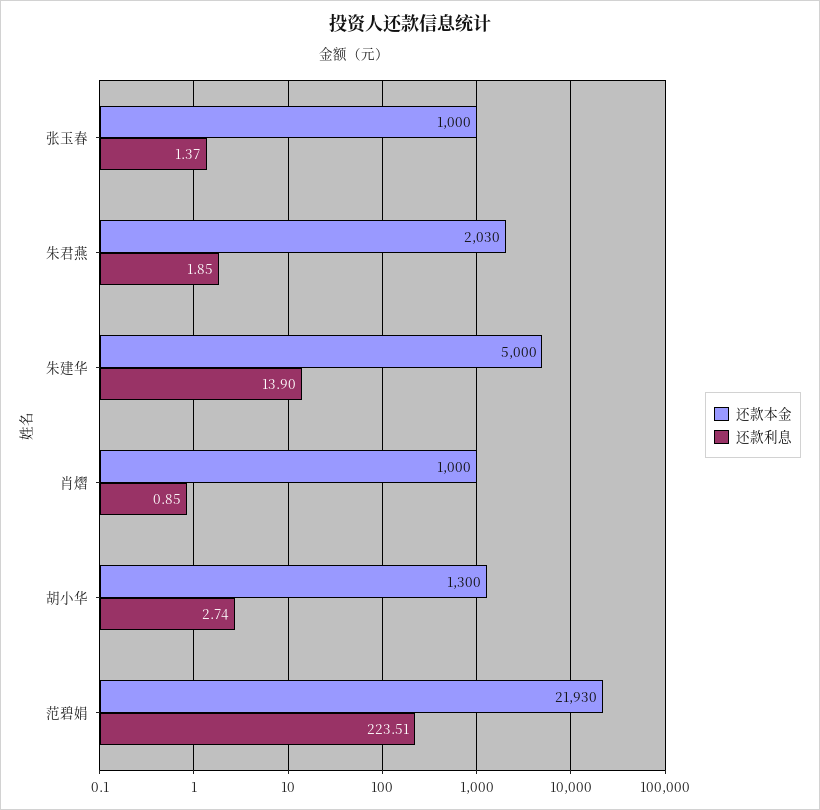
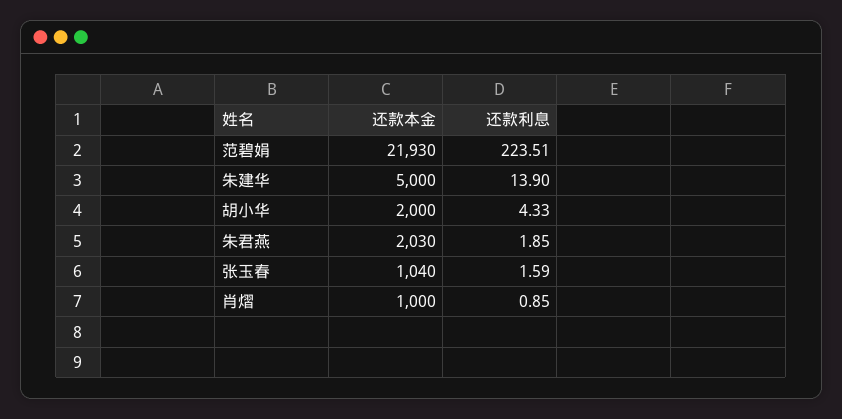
  {
    "还款本金": {
-     "张玉春": 1000,
+     "张玉春": 1040,
      "朱君燕": 2030,
      "朱建华": 5000,
      "肖熠": 1000,
-     "胡小华": 1300,
+     "胡小华": 2000,
      "范碧娟": 21930
    },
    "还款利息": {
-     "张玉春": 1.37,
+     "张玉春": 1.59,
      "朱君燕": 1.85,
      "朱建华": 13.9,
      "肖熠": 0.85,
-     "胡小华": 2.74,
+     "胡小华": 4.33,
      "范碧娟": 223.51
    }
  }

